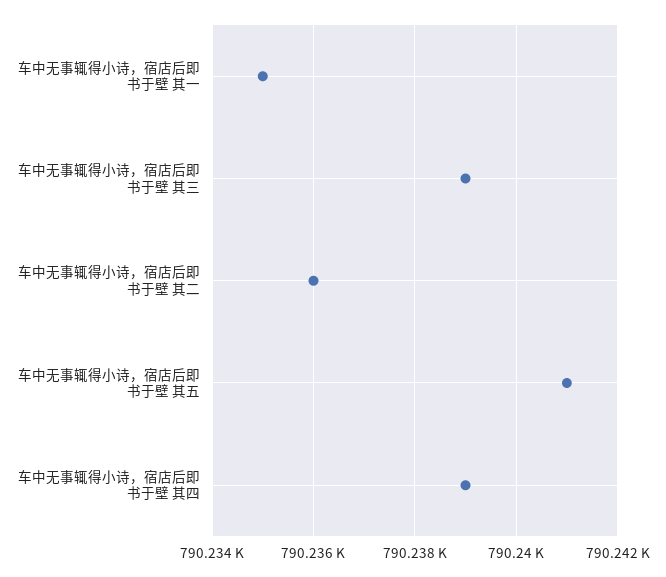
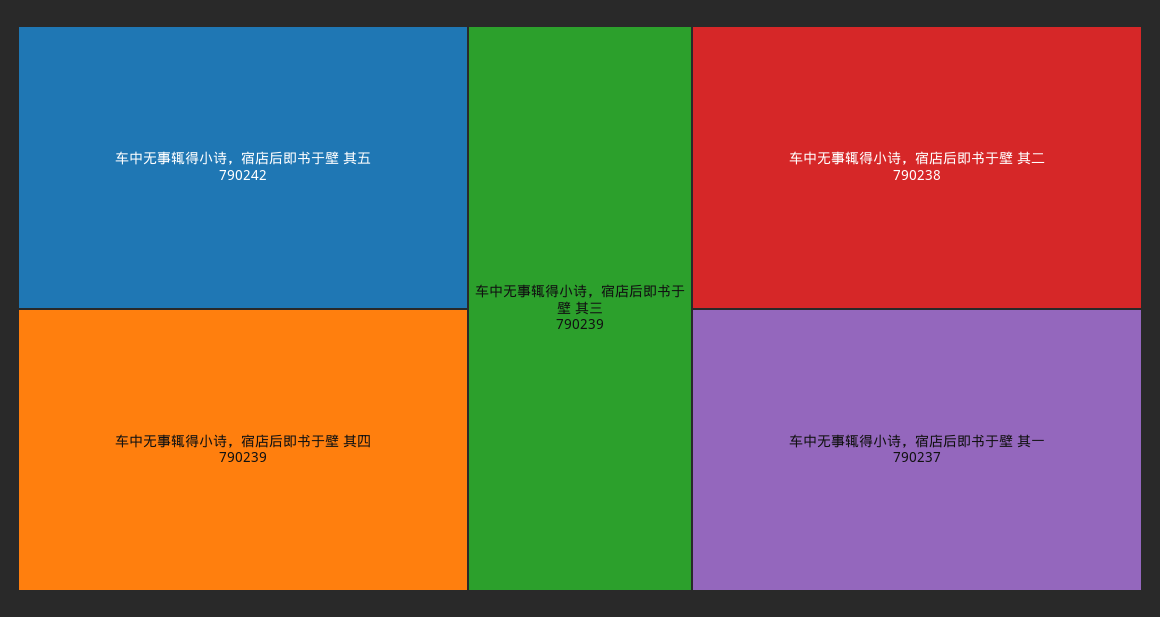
  {
-   "车中无事辄得小诗，宿店后即书于壁 其一": 790235,
+   "车中无事辄得小诗，宿店后即书于壁 其一": 790237,
    "车中无事辄得小诗，宿店后即书于壁 其三": 790239,
-   "车中无事辄得小诗，宿店后即书于壁 其二": 790236,
+   "车中无事辄得小诗，宿店后即书于壁 其二": 790238,
-   "车中无事辄得小诗，宿店后即书于壁 其五": 790241,
+   "车中无事辄得小诗，宿店后即书于壁 其五": 790242,
    "车中无事辄得小诗，宿店后即书于壁 其四": 790239
  }

